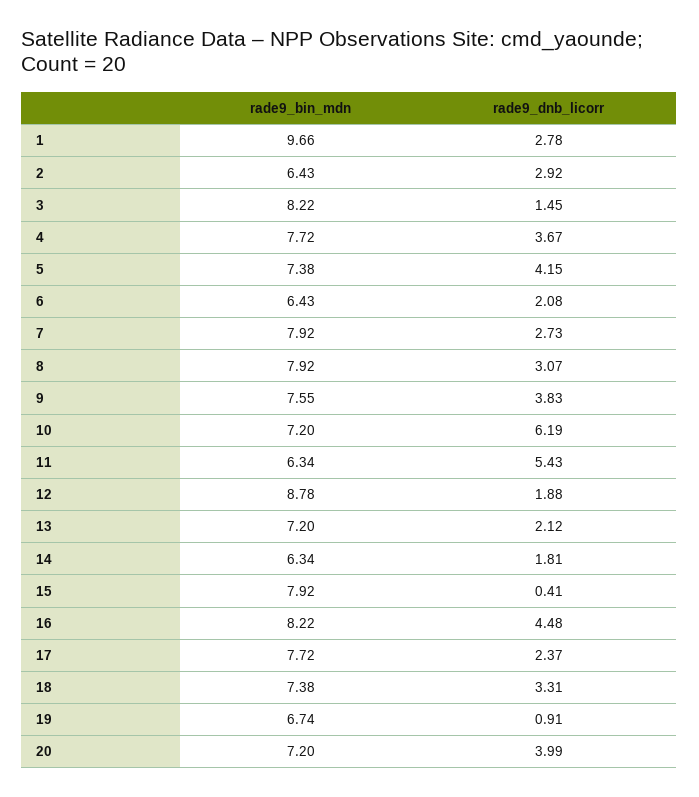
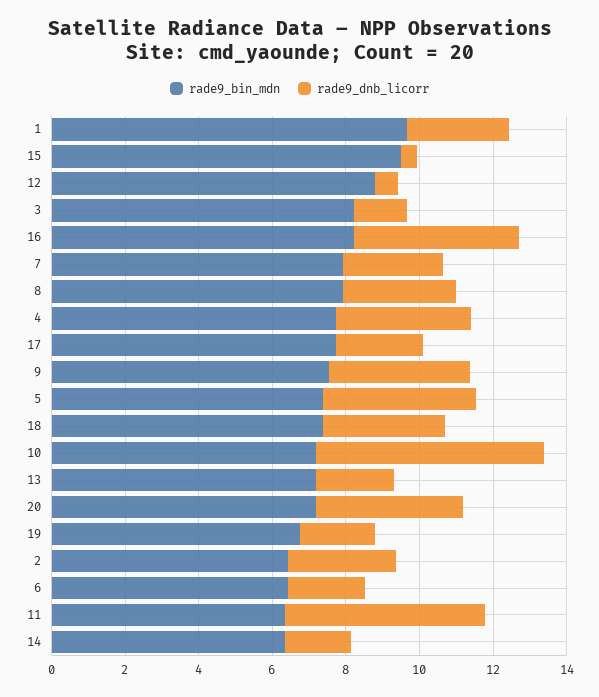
  {
    "rade9_bin_mdn": {
      "1": 9.66,
      "2": 6.43,
      "3": 8.22,
      "4": 7.72,
      "5": 7.38,
      "6": 6.43,
      "7": 7.92,
      "8": 7.92,
      "9": 7.55,
      "10": 7.2,
      "11": 6.34,
      "12": 8.78,
      "13": 7.2,
      "14": 6.34,
-     "15": 7.92,
+     "15": 9.5,
      "16": 8.22,
      "17": 7.72,
      "18": 7.38,
      "19": 6.74,
      "20": 7.2
    },
    "rade9_dnb_licorr": {
      "1": 2.78,
      "2": 2.92,
      "3": 1.45,
      "4": 3.67,
      "5": 4.15,
      "6": 2.08,
      "7": 2.73,
      "8": 3.07,
      "9": 3.83,
      "10": 6.19,
      "11": 5.43,
-     "12": 1.88,
+     "12": 0.5,
      "13": 2.12,
      "14": 1.81,
      "15": 0.41,
      "16": 4.48,
      "17": 2.37,
      "18": 3.31,
-     "19": 0.91,
+     "19": 2,
      "20": 3.99
    }
  }

